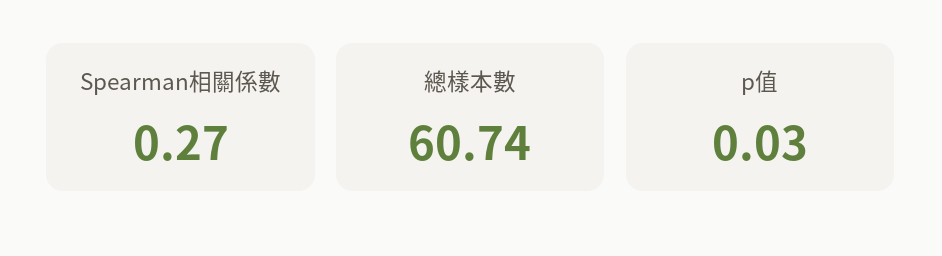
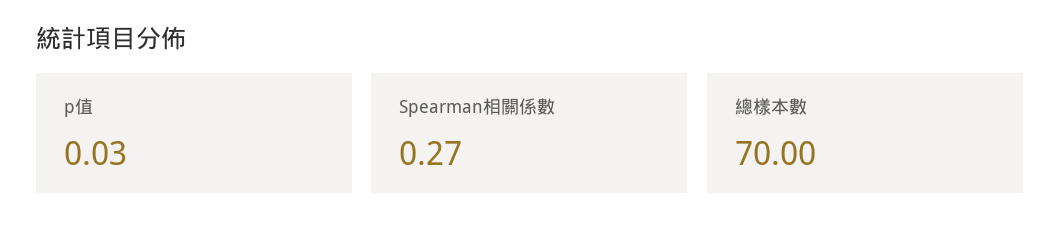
  {
    "Spearman相關係數": 0.27,
-   "總樣本數": 60.74,
+   "總樣本數": 70,
    "p值": 0.03
  }

